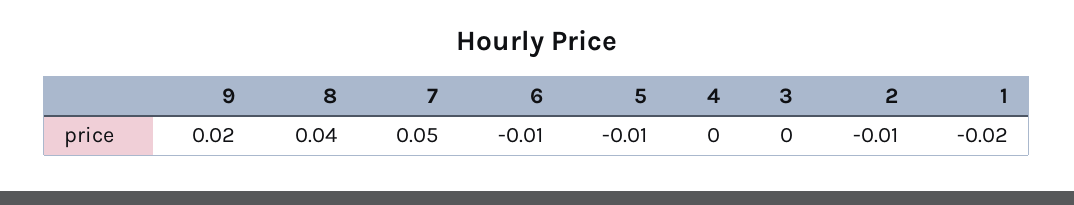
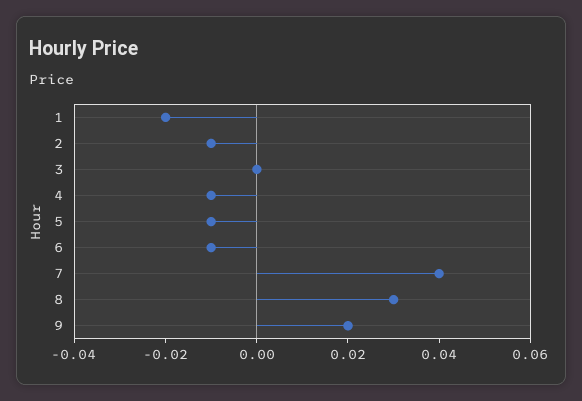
  {
    "9": 0.02,
-   "8": 0.04,
+   "8": 0.03,
-   "7": 0.05,
+   "7": 0.04,
    "6": -0.01,
    "5": -0.01,
-   "4": 0,
+   "4": -0.01,
    "3": 0,
    "2": -0.01,
    "1": -0.02
  }

